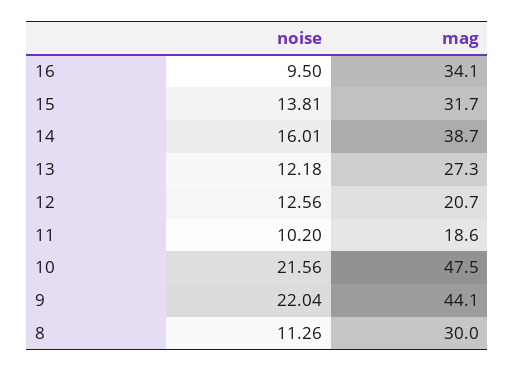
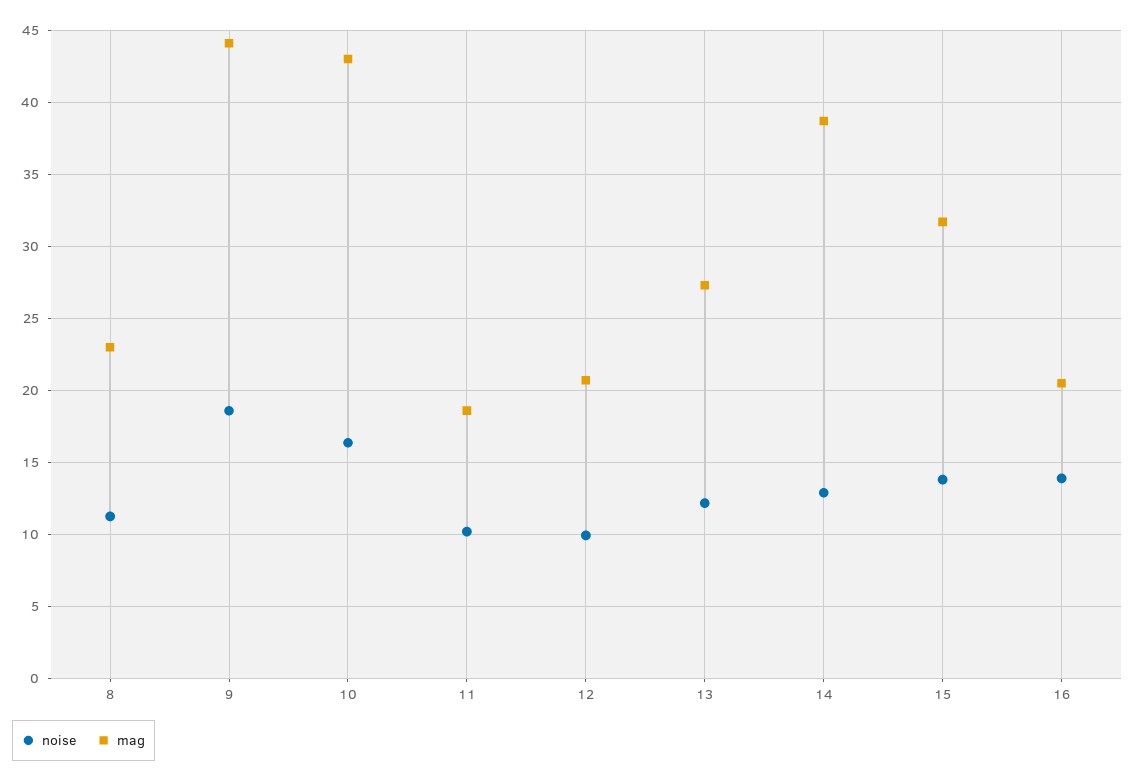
  {
    "noise": {
-     "16": 9.5,
+     "16": 14,
      "15": 13.81,
-     "14": 16.01,
+     "14": 13,
      "13": 12.18,
-     "12": 12.56,
+     "12": 10,
      "11": 10.2,
-     "10": 21.56,
+     "10": 16.5,
-     "9": 22.04,
+     "9": 18.5,
      "8": 11.26
    },
    "mag": {
-     "16": 34.1,
+     "16": 20.5,
      "15": 31.7,
      "14": 38.7,
      "13": 27.3,
      "12": 20.7,
      "11": 18.6,
-     "10": 47.5,
+     "10": 43,
      "9": 44.1,
-     "8": 30
+     "8": 23
    }
  }

